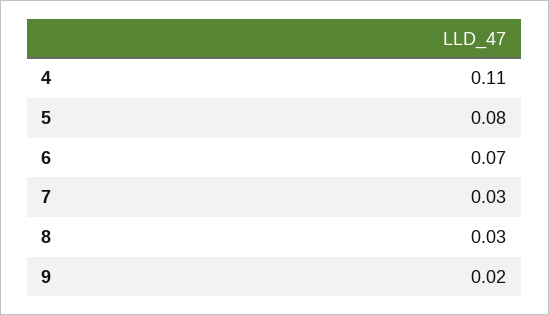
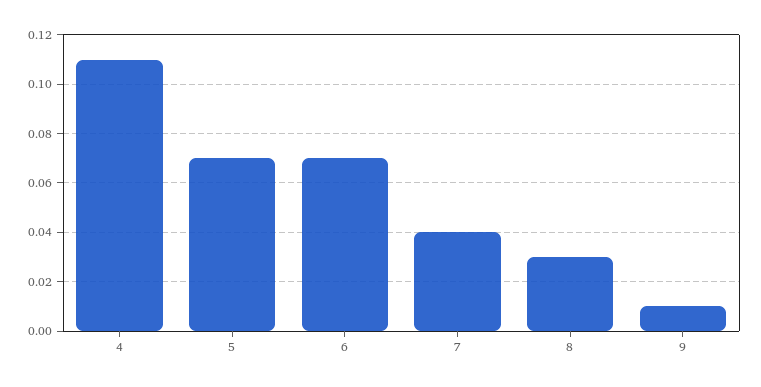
  {
    "4": 0.11,
-   "5": 0.08,
+   "5": 0.07,
    "6": 0.07,
-   "7": 0.03,
+   "7": 0.04,
    "8": 0.03,
-   "9": 0.02
+   "9": 0.01
  }

